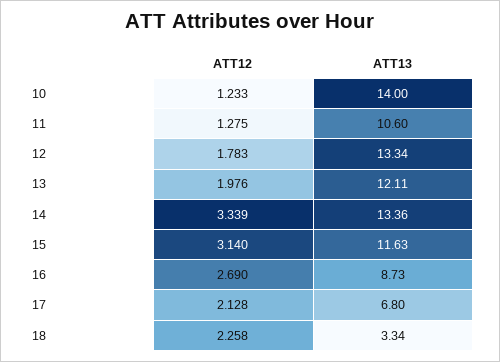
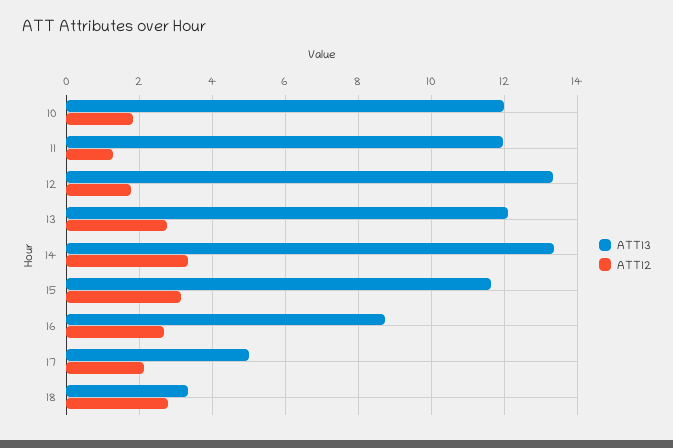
  {
    "ATT12": {
-     "10": 1.233,
+     "10": 1.8,
      "11": 1.275,
      "12": 1.783,
-     "13": 1.976,
+     "13": 2.8,
      "14": 3.339,
      "15": 3.14,
      "16": 2.69,
      "17": 2.128,
-     "18": 2.258
+     "18": 2.8
    },
    "ATT13": {
-     "10": 14,
+     "10": 12,
-     "11": 10.6,
+     "11": 12,
      "12": 13.34,
      "13": 12.11,
      "14": 13.36,
      "15": 11.63,
      "16": 8.73,
-     "17": 6.8,
+     "17": 5,
      "18": 3.34
    }
  }

